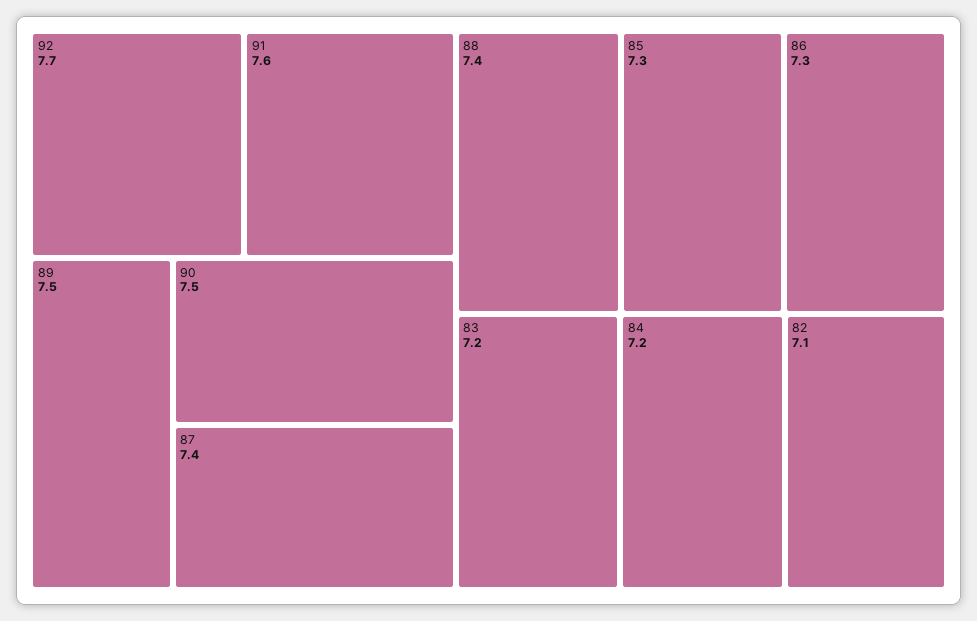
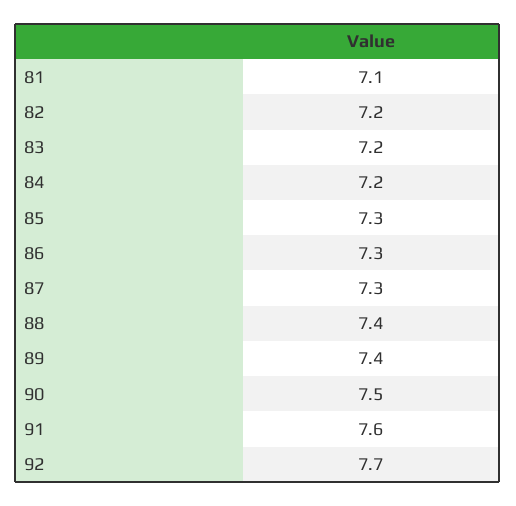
  {
    "92": 7.7,
    "91": 7.6,
-   "89": 7.5,
+   "89": 7.4,
    "90": 7.5,
-   "87": 7.4,
+   "87": 7.3,
    "88": 7.4,
    "85": 7.3,
    "86": 7.3,
    "83": 7.2,
    "84": 7.2,
-   "82": 7.1
+   "82": 7.2,
+   "81": 7.1
  }

